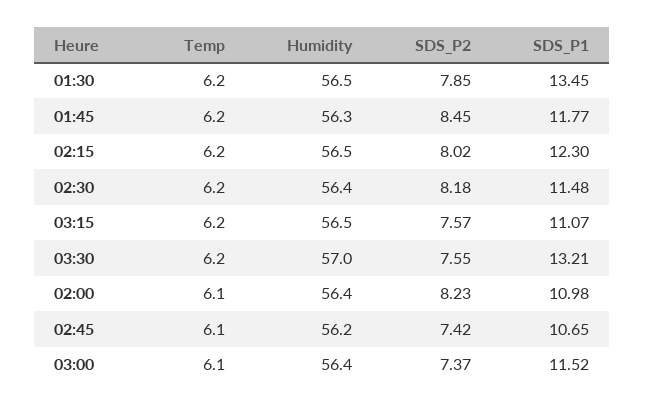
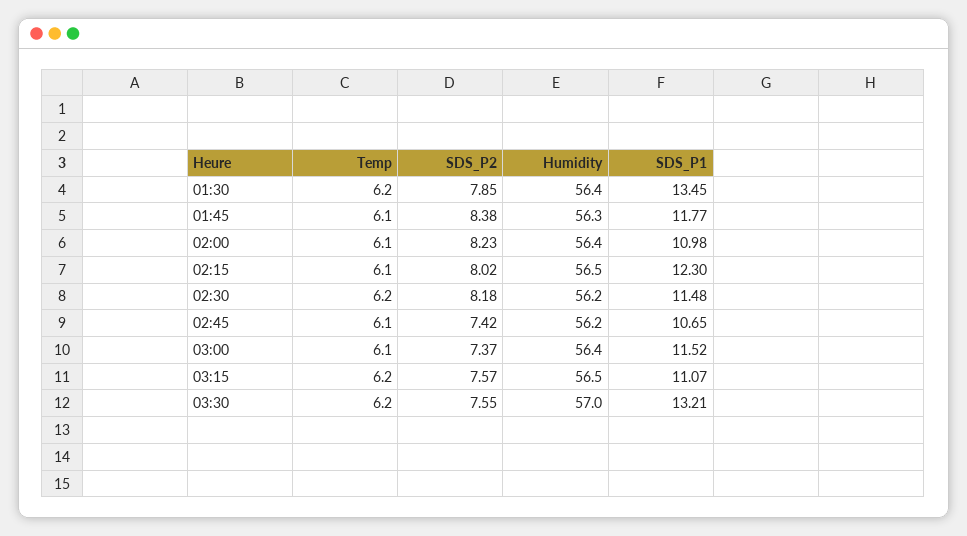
  {
    "Temp": {
      "01:30": 6.2,
-     "01:45": 6.2,
+     "01:45": 6.1,
-     "02:15": 6.2,
+     "02:15": 6.1,
      "02:30": 6.2,
      "03:15": 6.2,
      "03:30": 6.2,
      "02:00": 6.1,
      "02:45": 6.1,
      "03:00": 6.1
    },
    "Humidity": {
-     "01:30": 56.5,
+     "01:30": 56.4,
      "01:45": 56.3,
      "02:15": 56.5,
-     "02:30": 56.4,
+     "02:30": 56.2,
      "03:15": 56.5,
      "03:30": 57,
      "02:00": 56.4,
      "02:45": 56.2,
      "03:00": 56.4
    },
    "SDS_P2": {
      "01:30": 7.85,
-     "01:45": 8.45,
+     "01:45": 8.38,
      "02:15": 8.02,
      "02:30": 8.18,
      "03:15": 7.57,
      "03:30": 7.55,
      "02:00": 8.23,
      "02:45": 7.42,
      "03:00": 7.37
    },
    "SDS_P1": {
      "01:30": 13.45,
      "01:45": 11.77,
      "02:15": 12.3,
      "02:30": 11.48,
      "03:15": 11.07,
      "03:30": 13.21,
      "02:00": 10.98,
      "02:45": 10.65,
      "03:00": 11.52
    }
  }

